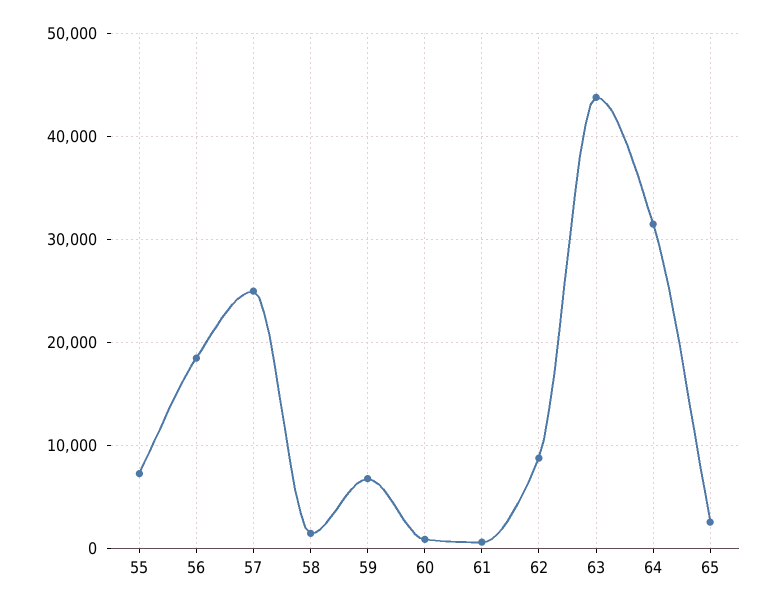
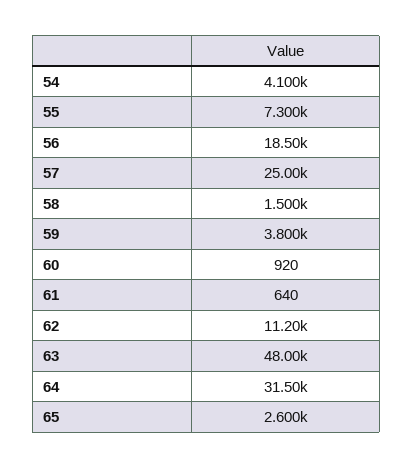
  {
    "55": 7300,
    "56": 18500,
    "57": 25000,
    "58": 1500,
-   "59": 7000,
+   "59": 3800,
    "60": 920,
    "61": 640,
-   "62": 9000,
+   "62": 11200,
-   "63": 44000,
+   "63": 48000,
    "64": 31500,
-   "65": 2600
+   "65": 2600,
+   "54": 4100
  }

